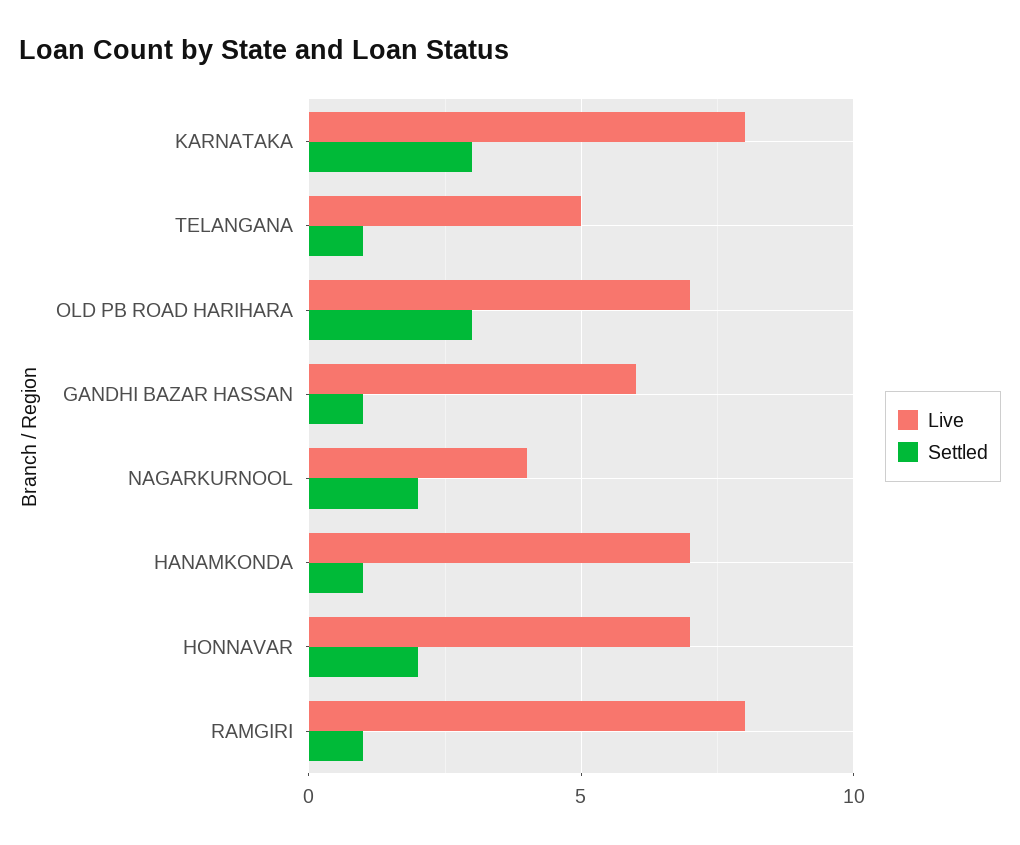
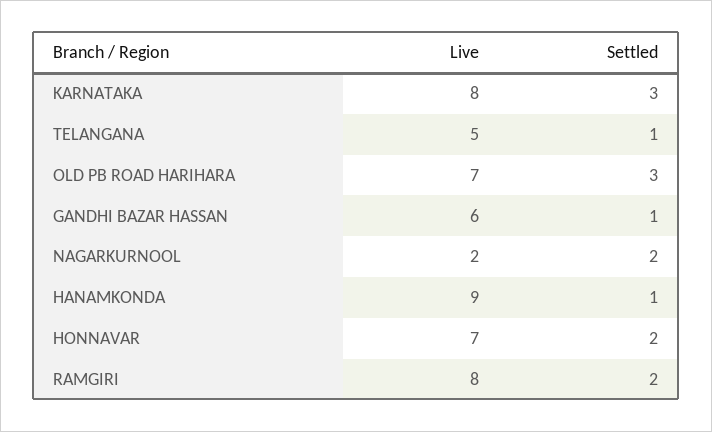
  {
    "Live": {
      "KARNATAKA": 8,
      "TELANGANA": 5,
      "OLD PB ROAD HARIHARA": 7,
      "GANDHI BAZAR HASSAN": 6,
-     "NAGARKURNOOL": 4,
+     "NAGARKURNOOL": 2,
-     "HANAMKONDA": 7,
+     "HANAMKONDA": 9,
      "HONNAVAR": 7,
      "RAMGIRI": 8
    },
    "Settled": {
      "KARNATAKA": 3,
      "TELANGANA": 1,
      "OLD PB ROAD HARIHARA": 3,
      "GANDHI BAZAR HASSAN": 1,
      "NAGARKURNOOL": 2,
      "HANAMKONDA": 1,
      "HONNAVAR": 2,
-     "RAMGIRI": 1
+     "RAMGIRI": 2
    }
  }

